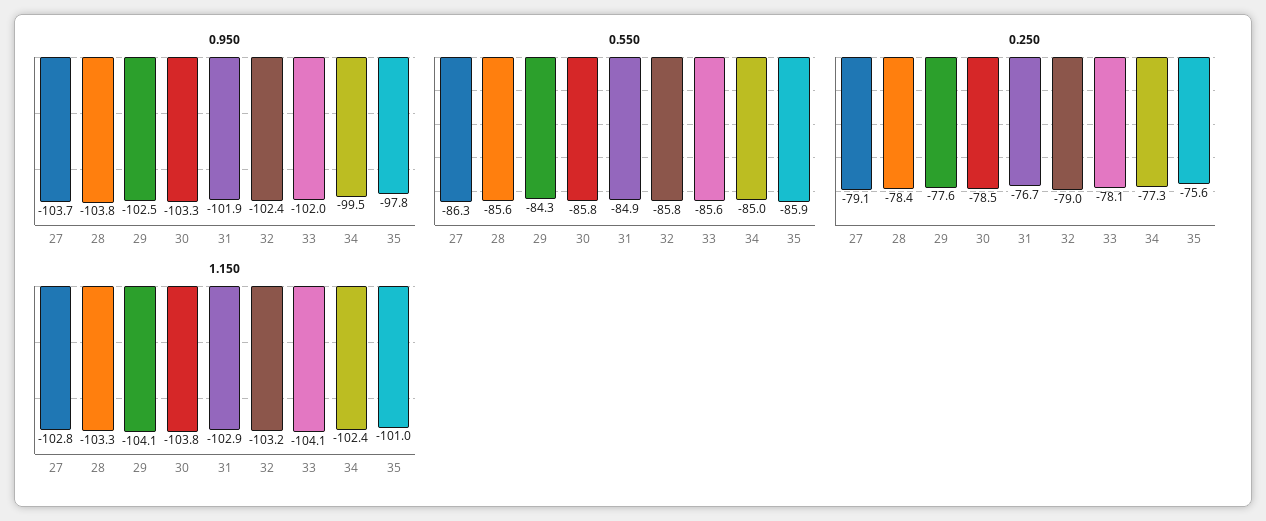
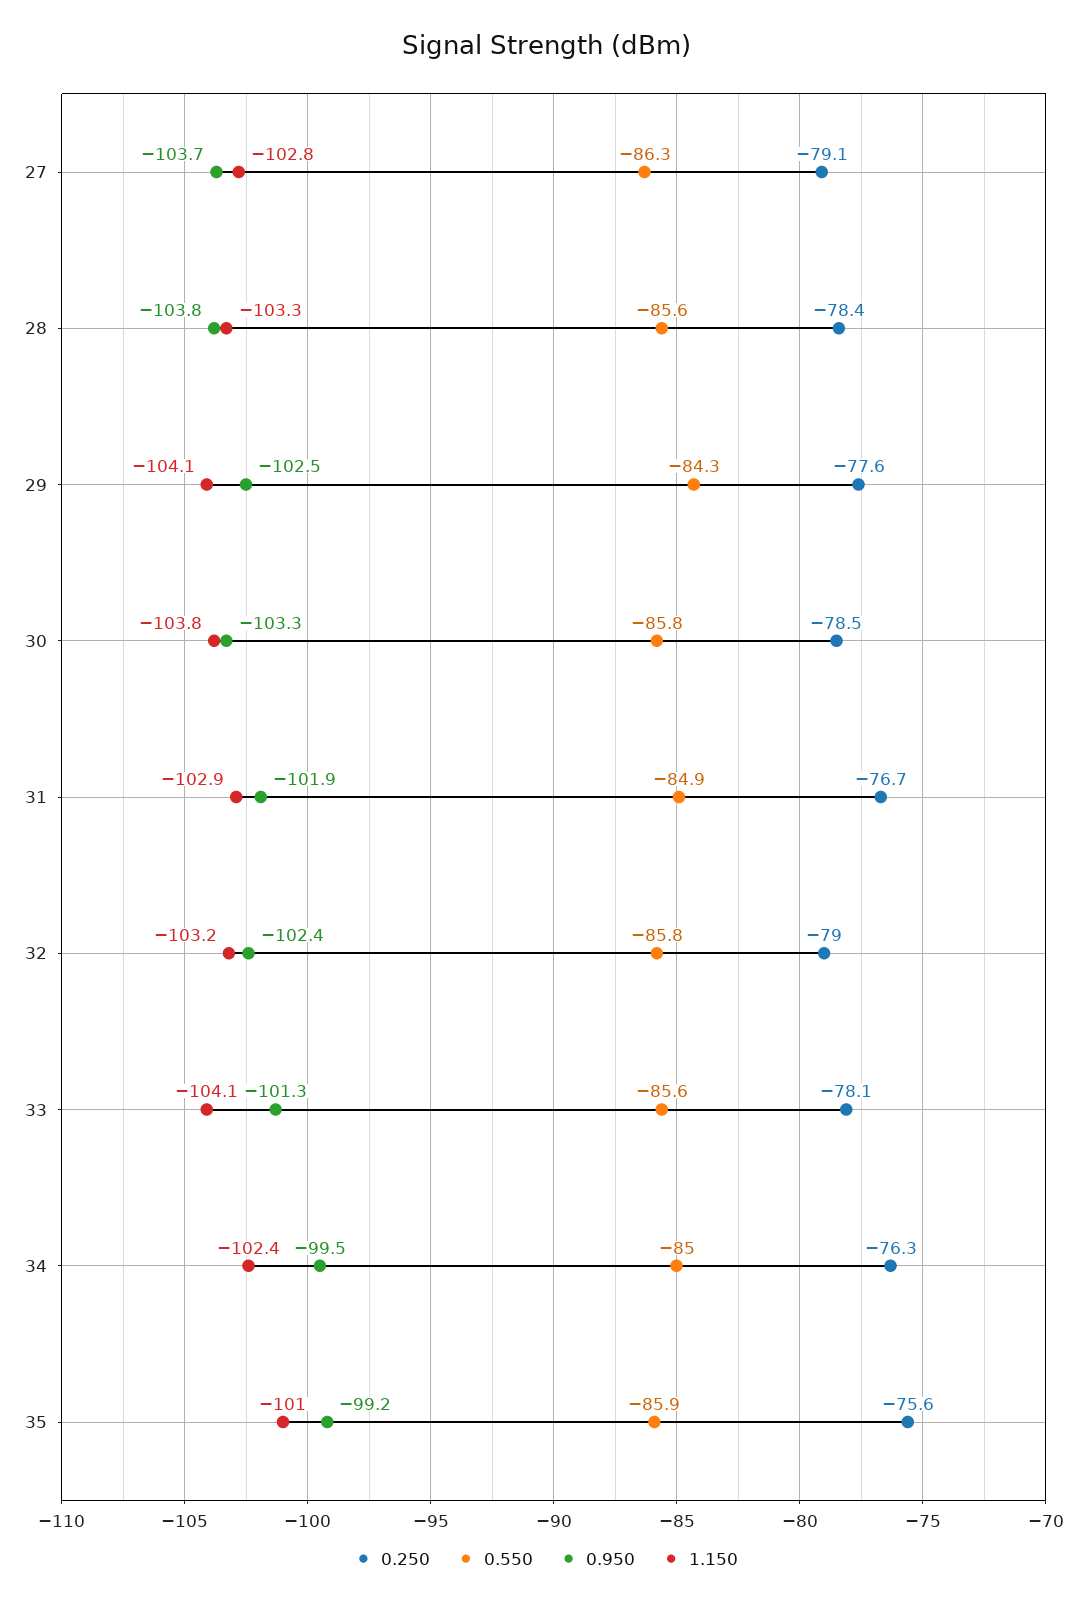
  {
    "0.950": {
      "27": -103.7,
      "28": -103.8,
      "29": -102.5,
      "30": -103.3,
      "31": -101.9,
      "32": -102.4,
-     "33": -102,
+     "33": -101.3,
      "34": -99.5,
-     "35": -97.8
+     "35": -99.2
    },
    "0.550": {
      "27": -86.3,
      "28": -85.6,
      "29": -84.3,
      "30": -85.8,
      "31": -84.9,
      "32": -85.8,
      "33": -85.6,
      "34": -85,
      "35": -85.9
    },
    "0.250": {
      "27": -79.1,
      "28": -78.4,
      "29": -77.6,
      "30": -78.5,
      "31": -76.7,
      "32": -79,
      "33": -78.1,
-     "34": -77.3,
+     "34": -76.3,
      "35": -75.6
    },
    "1.150": {
      "27": -102.8,
      "28": -103.3,
      "29": -104.1,
      "30": -103.8,
      "31": -102.9,
      "32": -103.2,
      "33": -104.1,
      "34": -102.4,
      "35": -101
    }
  }

